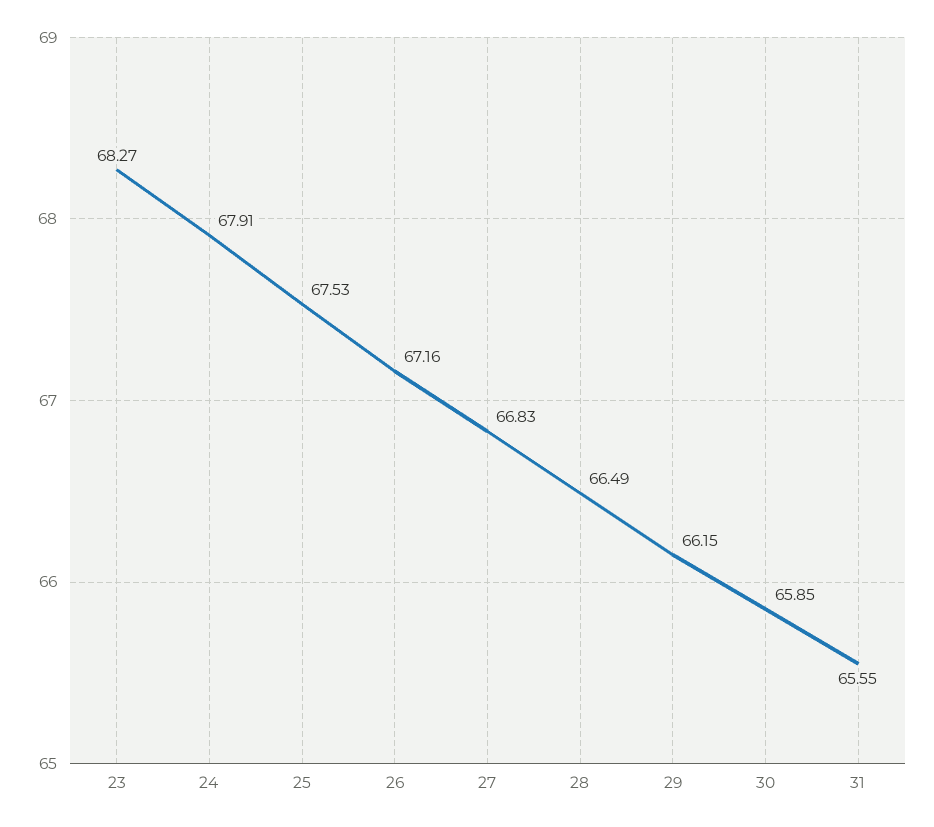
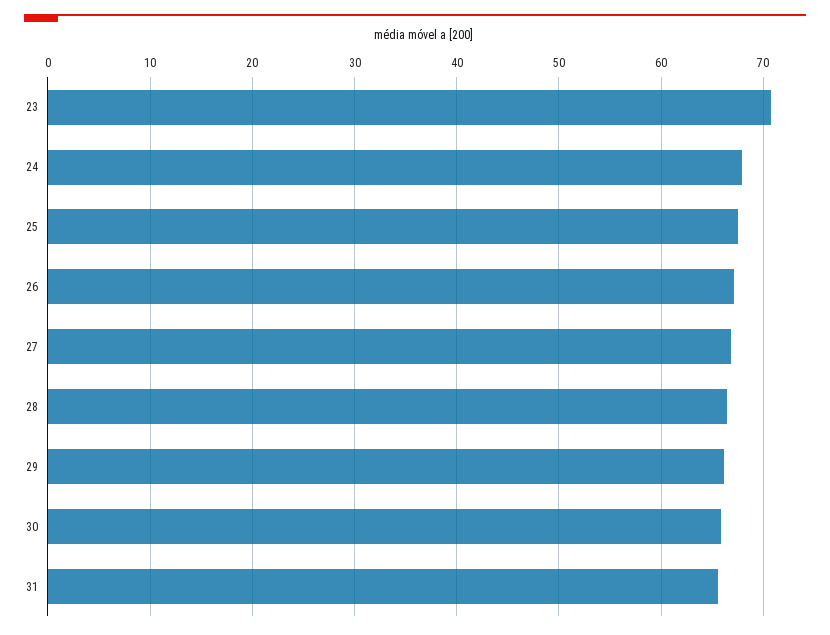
  {
-   "23": 68.27,
+   "23": 71,
    "24": 67.91,
    "25": 67.53,
    "26": 67.16,
    "27": 66.83,
    "28": 66.49,
    "29": 66.15,
    "30": 65.85,
    "31": 65.55
  }

